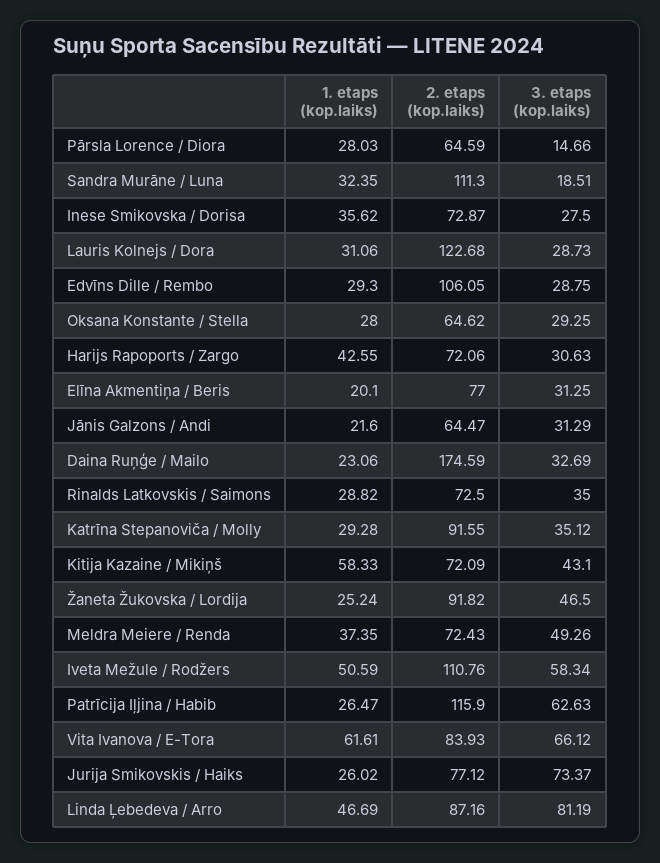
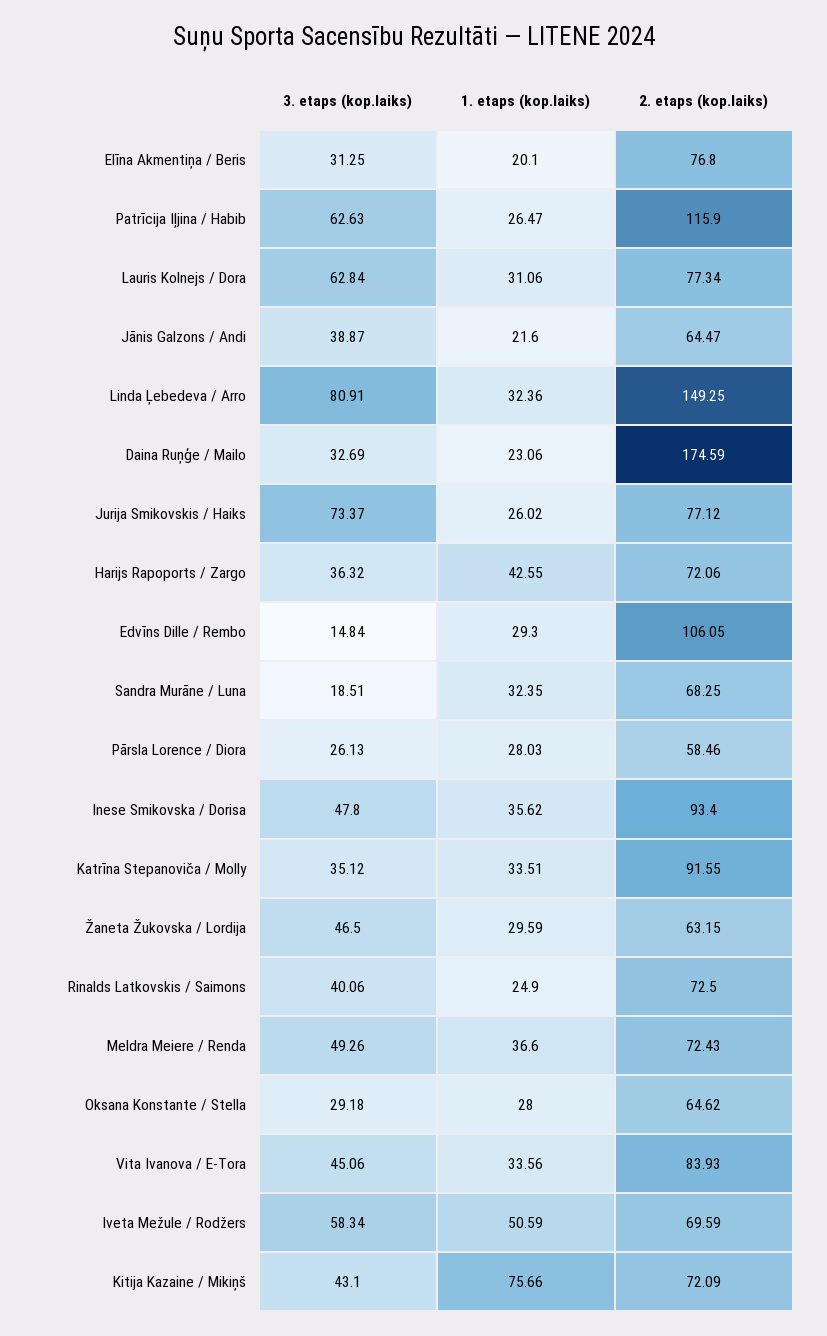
  {
    "1. etaps (kop.laiks)": {
      "Pārsla Lorence / Diora": 28.03,
      "Sandra Murāne / Luna": 32.35,
      "Inese Smikovska / Dorisa": 35.62,
      "Lauris Kolnejs / Dora": 31.06,
      "Edvīns Dille / Rembo": 29.3,
      "Oksana Konstante / Stella": 28,
      "Harijs Rapoports / Zargo": 42.55,
      "Elīna Akmentiņa / Beris": 20.1,
      "Jānis Galzons / Andi": 21.6,
      "Daina Ruņģe / Mailo": 23.06,
-     "Rinalds Latkovskis / Saimons": 28.82,
+     "Rinalds Latkovskis / Saimons": 24.9,
-     "Katrīna Stepanoviča / Molly": 29.28,
+     "Katrīna Stepanoviča / Molly": 33.51,
-     "Kitija Kazaine / Mikiņš": 58.33,
+     "Kitija Kazaine / Mikiņš": 75.66,
-     "Žaneta Žukovska / Lordija": 25.24,
+     "Žaneta Žukovska / Lordija": 29.59,
-     "Meldra Meiere / Renda": 37.35,
+     "Meldra Meiere / Renda": 36.6,
      "Iveta Mežule / Rodžers": 50.59,
      "Patrīcija Iļjina / Habib": 26.47,
-     "Vita Ivanova / E-Tora": 61.61,
+     "Vita Ivanova / E-Tora": 33.56,
      "Jurija Smikovskis / Haiks": 26.02,
-     "Linda Ļebedeva / Arro": 46.69
+     "Linda Ļebedeva / Arro": 32.36
    },
    "2. etaps (kop.laiks)": {
-     "Pārsla Lorence / Diora": 64.59,
+     "Pārsla Lorence / Diora": 58.46,
-     "Sandra Murāne / Luna": 111.3,
+     "Sandra Murāne / Luna": 68.25,
-     "Inese Smikovska / Dorisa": 72.87,
+     "Inese Smikovska / Dorisa": 93.4,
-     "Lauris Kolnejs / Dora": 122.68,
+     "Lauris Kolnejs / Dora": 77.34,
      "Edvīns Dille / Rembo": 106.05,
      "Oksana Konstante / Stella": 64.62,
      "Harijs Rapoports / Zargo": 72.06,
-     "Elīna Akmentiņa / Beris": 77,
+     "Elīna Akmentiņa / Beris": 76.8,
      "Jānis Galzons / Andi": 64.47,
      "Daina Ruņģe / Mailo": 174.59,
      "Rinalds Latkovskis / Saimons": 72.5,
      "Katrīna Stepanoviča / Molly": 91.55,
      "Kitija Kazaine / Mikiņš": 72.09,
-     "Žaneta Žukovska / Lordija": 91.82,
+     "Žaneta Žukovska / Lordija": 63.15,
      "Meldra Meiere / Renda": 72.43,
-     "Iveta Mežule / Rodžers": 110.76,
+     "Iveta Mežule / Rodžers": 69.59,
      "Patrīcija Iļjina / Habib": 115.9,
      "Vita Ivanova / E-Tora": 83.93,
      "Jurija Smikovskis / Haiks": 77.12,
-     "Linda Ļebedeva / Arro": 87.16
+     "Linda Ļebedeva / Arro": 149.25
    },
    "3. etaps (kop.laiks)": {
-     "Pārsla Lorence / Diora": 14.66,
+     "Pārsla Lorence / Diora": 26.13,
      "Sandra Murāne / Luna": 18.51,
-     "Inese Smikovska / Dorisa": 27.5,
+     "Inese Smikovska / Dorisa": 47.8,
-     "Lauris Kolnejs / Dora": 28.73,
+     "Lauris Kolnejs / Dora": 62.84,
-     "Edvīns Dille / Rembo": 28.75,
+     "Edvīns Dille / Rembo": 14.84,
-     "Oksana Konstante / Stella": 29.25,
+     "Oksana Konstante / Stella": 29.18,
-     "Harijs Rapoports / Zargo": 30.63,
+     "Harijs Rapoports / Zargo": 36.32,
      "Elīna Akmentiņa / Beris": 31.25,
-     "Jānis Galzons / Andi": 31.29,
+     "Jānis Galzons / Andi": 38.87,
      "Daina Ruņģe / Mailo": 32.69,
-     "Rinalds Latkovskis / Saimons": 35,
+     "Rinalds Latkovskis / Saimons": 40.06,
      "Katrīna Stepanoviča / Molly": 35.12,
      "Kitija Kazaine / Mikiņš": 43.1,
      "Žaneta Žukovska / Lordija": 46.5,
      "Meldra Meiere / Renda": 49.26,
      "Iveta Mežule / Rodžers": 58.34,
      "Patrīcija Iļjina / Habib": 62.63,
-     "Vita Ivanova / E-Tora": 66.12,
+     "Vita Ivanova / E-Tora": 45.06,
      "Jurija Smikovskis / Haiks": 73.37,
-     "Linda Ļebedeva / Arro": 81.19
+     "Linda Ļebedeva / Arro": 80.91
    }
  }

